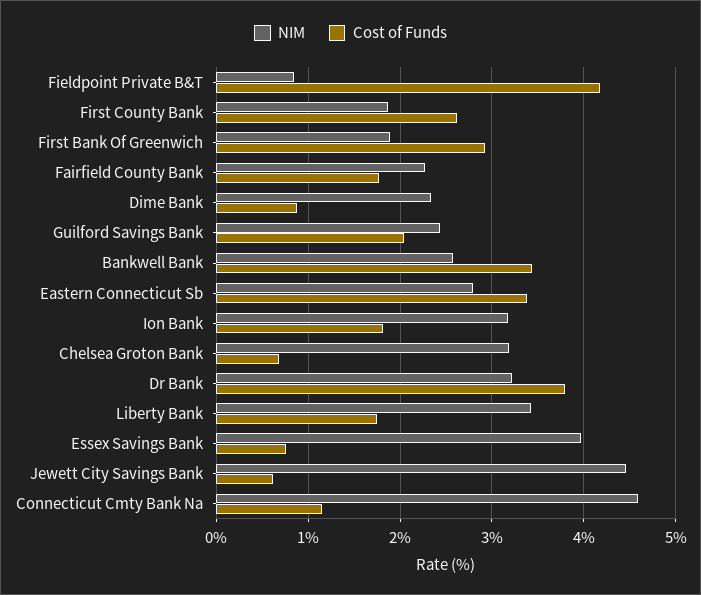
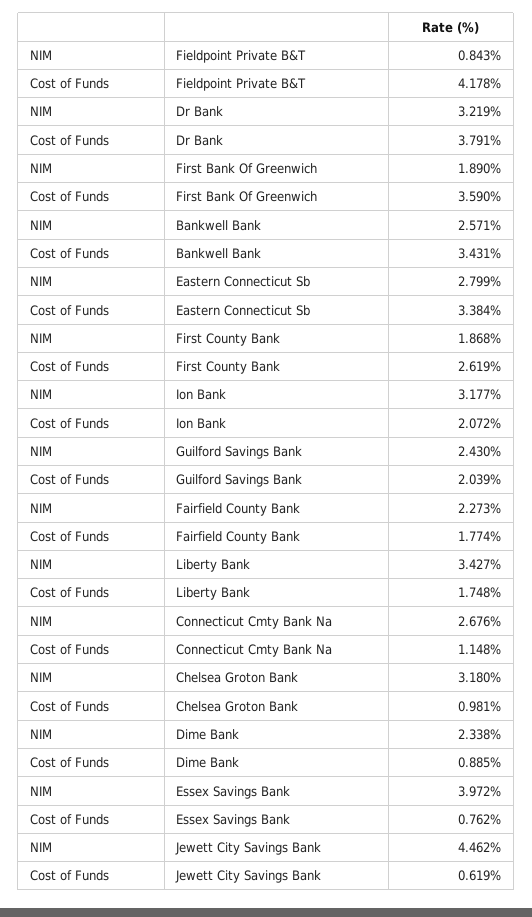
  {
    "NIM": {
      "Fieldpoint Private B&T": 0.843,
      "First County Bank": 1.868,
      "First Bank Of Greenwich": 1.89,
      "Fairfield County Bank": 2.273,
      "Dime Bank": 2.338,
      "Guilford Savings Bank": 2.43,
      "Bankwell Bank": 2.571,
      "Eastern Connecticut Sb": 2.799,
      "Ion Bank": 3.177,
      "Chelsea Groton Bank": 3.18,
      "Dr Bank": 3.219,
      "Liberty Bank": 3.427,
      "Essex Savings Bank": 3.972,
      "Jewett City Savings Bank": 4.462,
-     "Connecticut Cmty Bank Na": 4.6
+     "Connecticut Cmty Bank Na": 2.676
    },
    "Cost of Funds": {
      "Fieldpoint Private B&T": 4.178,
      "First County Bank": 2.619,
-     "First Bank Of Greenwich": 2.9,
+     "First Bank Of Greenwich": 3.59,
      "Fairfield County Bank": 1.774,
      "Dime Bank": 0.885,
      "Guilford Savings Bank": 2.039,
      "Bankwell Bank": 3.431,
      "Eastern Connecticut Sb": 3.384,
-     "Ion Bank": 1.8,
+     "Ion Bank": 2.072,
-     "Chelsea Groton Bank": 0.7,
+     "Chelsea Groton Bank": 0.981,
      "Dr Bank": 3.791,
      "Liberty Bank": 1.748,
      "Essex Savings Bank": 0.762,
      "Jewett City Savings Bank": 0.619,
      "Connecticut Cmty Bank Na": 1.148
    }
  }

